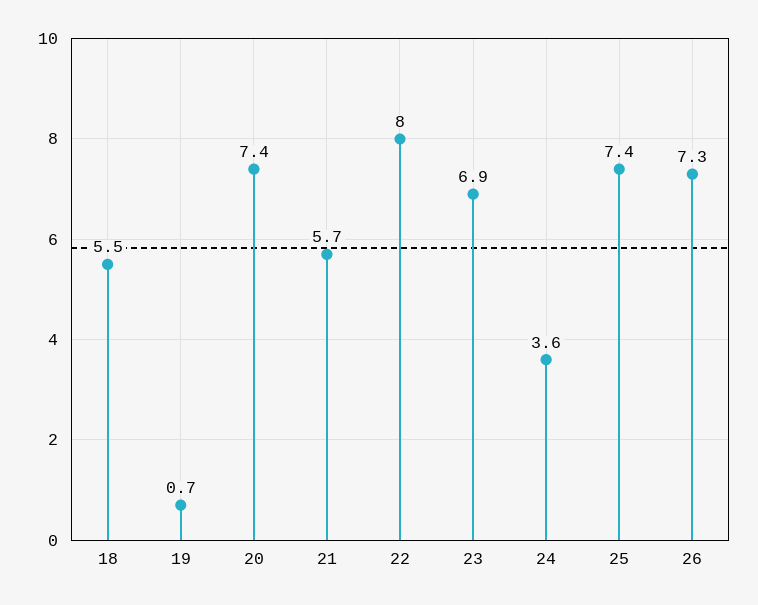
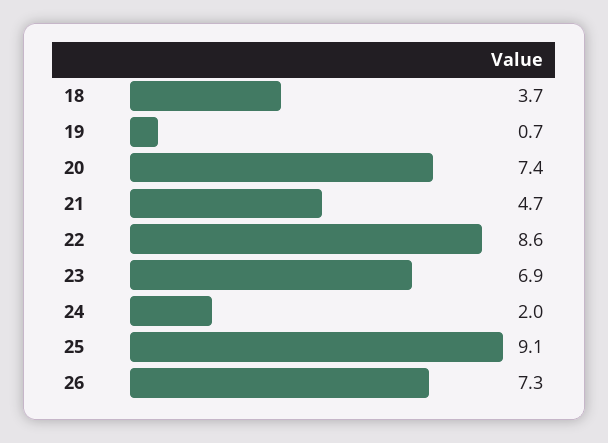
  {
-   "18": 5.5,
+   "18": 3.7,
    "19": 0.7,
    "20": 7.4,
-   "21": 5.7,
+   "21": 4.7,
-   "22": 8,
+   "22": 8.6,
    "23": 6.9,
-   "24": 3.6,
+   "24": 2,
-   "25": 7.4,
+   "25": 9.1,
    "26": 7.3
  }

